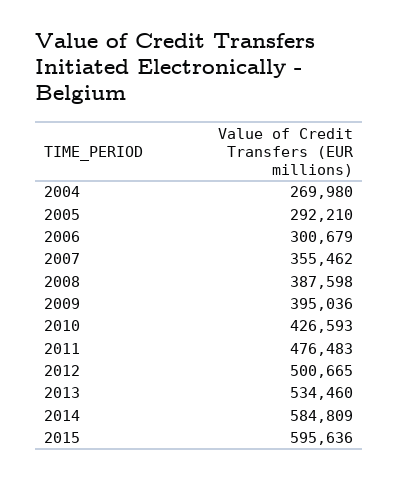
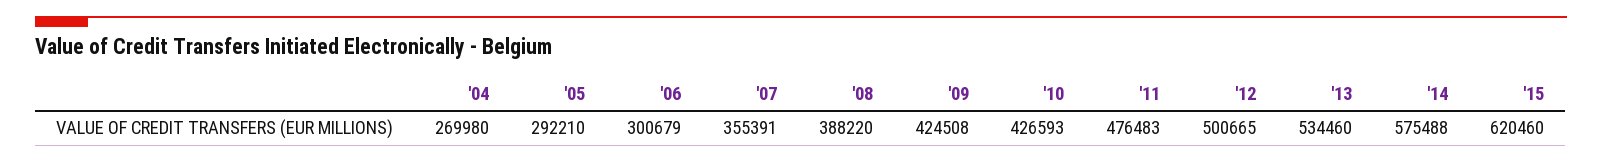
  {
    "2004": 269980,
    "2005": 292210,
    "2006": 300679,
-   "2007": 355462,
+   "2007": 355391,
-   "2008": 387598,
+   "2008": 388220,
-   "2009": 395036,
+   "2009": 424508,
    "2010": 426593,
    "2011": 476483,
    "2012": 500665,
    "2013": 534460,
-   "2014": 584809,
+   "2014": 575488,
-   "2015": 595636
+   "2015": 620460
  }

